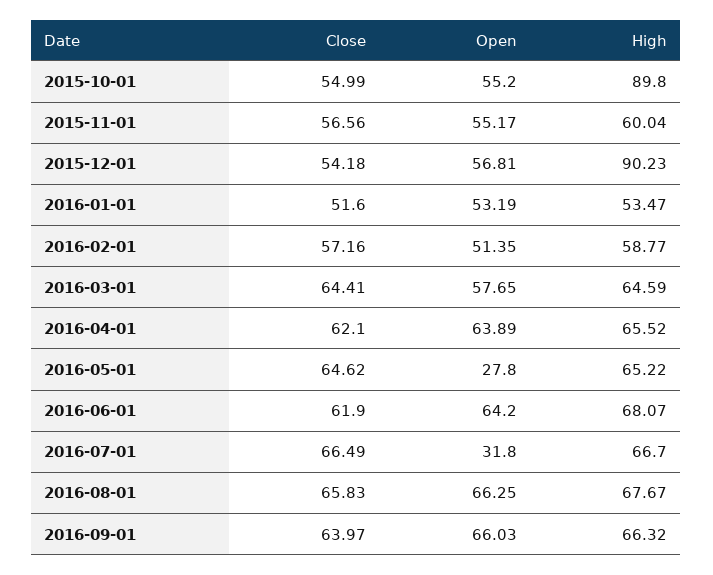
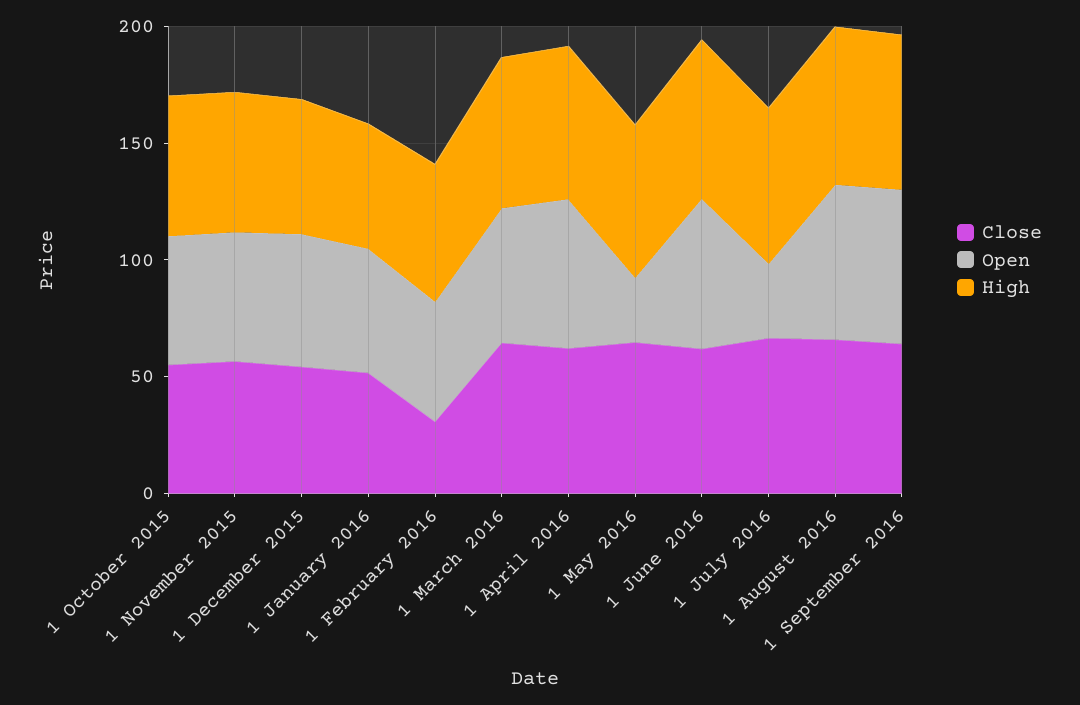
  {
    "Close": {
      "2015-10-01": 54.99,
      "2015-11-01": 56.56,
      "2015-12-01": 54.18,
      "2016-01-01": 51.6,
-     "2016-02-01": 57.16,
+     "2016-02-01": 30,
      "2016-03-01": 64.41,
      "2016-04-01": 62.1,
      "2016-05-01": 64.62,
      "2016-06-01": 61.9,
      "2016-07-01": 66.49,
      "2016-08-01": 65.83,
      "2016-09-01": 63.97
    },
    "Open": {
      "2015-10-01": 55.2,
      "2015-11-01": 55.17,
      "2015-12-01": 56.81,
      "2016-01-01": 53.19,
      "2016-02-01": 51.35,
      "2016-03-01": 57.65,
      "2016-04-01": 63.89,
      "2016-05-01": 27.8,
      "2016-06-01": 64.2,
      "2016-07-01": 31.8,
      "2016-08-01": 66.25,
      "2016-09-01": 66.03
    },
    "High": {
-     "2015-10-01": 89.8,
+     "2015-10-01": 60,
      "2015-11-01": 60.04,
-     "2015-12-01": 90.23,
+     "2015-12-01": 60,
      "2016-01-01": 53.47,
      "2016-02-01": 58.77,
      "2016-03-01": 64.59,
      "2016-04-01": 65.52,
      "2016-05-01": 65.22,
      "2016-06-01": 68.07,
      "2016-07-01": 66.7,
      "2016-08-01": 67.67,
      "2016-09-01": 66.32
    }
  }

